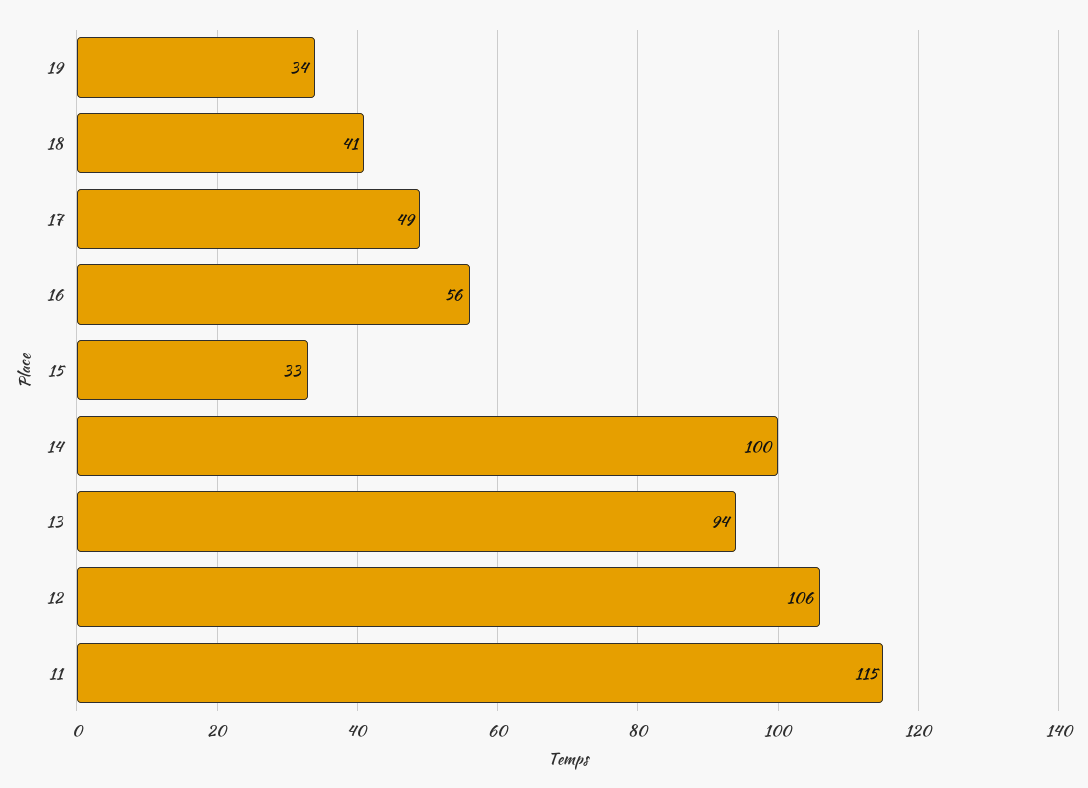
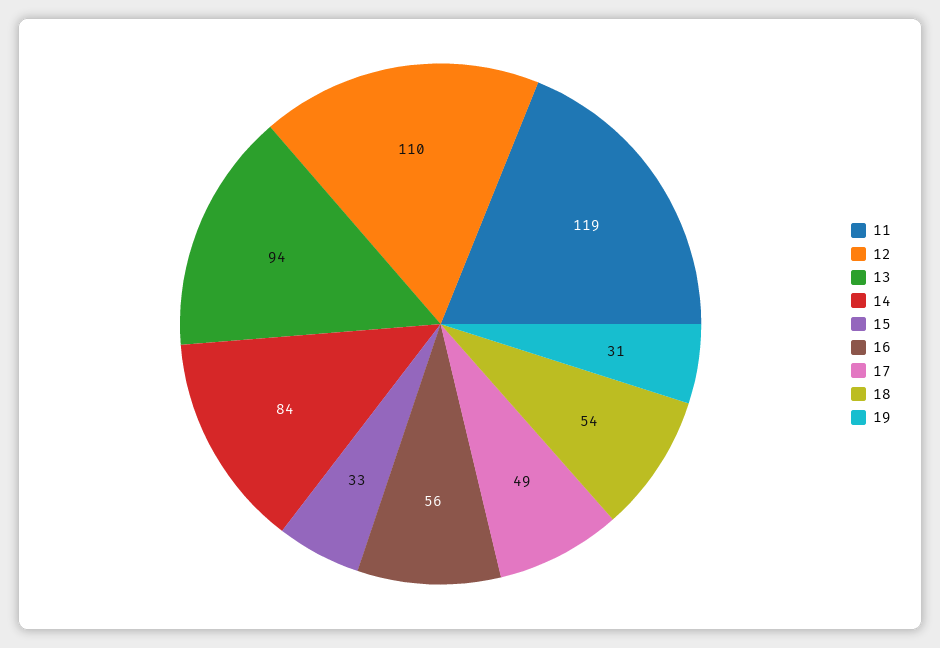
  {
-   "19": 34,
+   "19": 31,
-   "18": 41,
+   "18": 54,
    "17": 49,
    "16": 56,
    "15": 33,
-   "14": 100,
+   "14": 84,
    "13": 94,
-   "12": 106,
+   "12": 110,
-   "11": 115
+   "11": 119
  }

